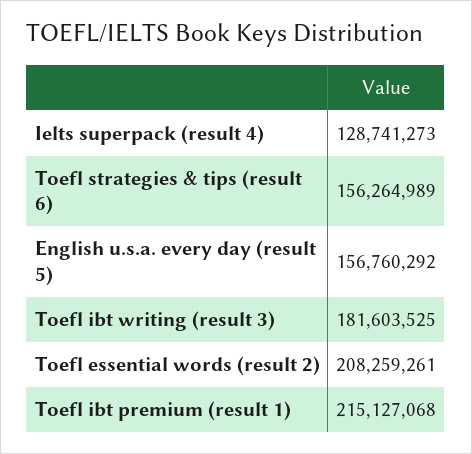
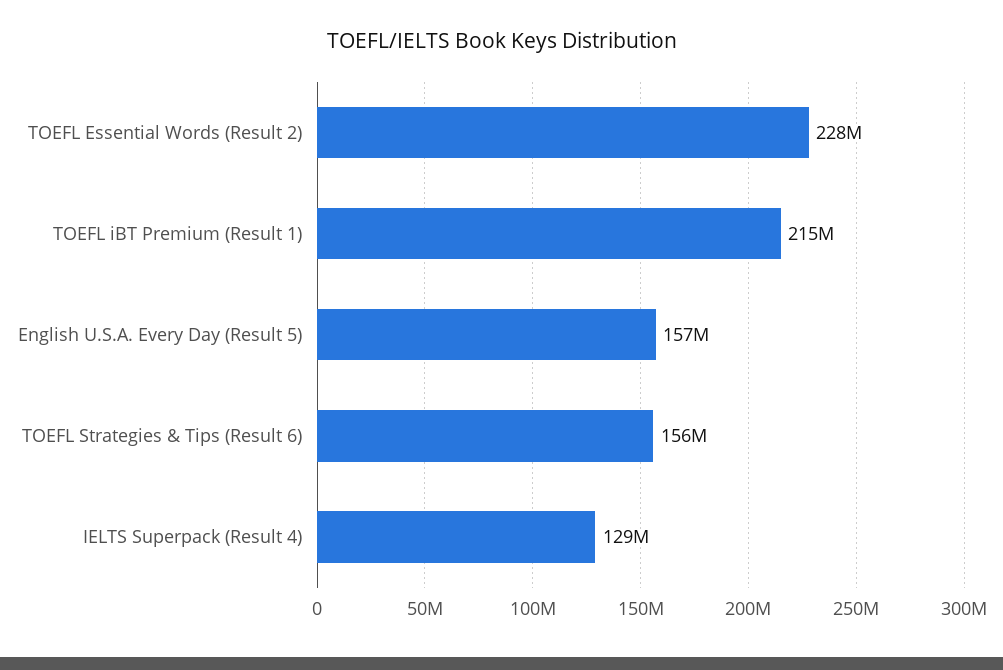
  {
    "Ielts superpack (result 4)": 128741273,
    "Toefl strategies & tips (result 6)": 156264989,
    "English u.s.a. every day (result 5)": 156760292,
-   "Toefl ibt writing (result 3)": 181603525,
-   "Toefl essential words (result 2)": 208259261,
+   "Toefl essential words (result 2)": 228000000,
    "Toefl ibt premium (result 1)": 215127068
  }

